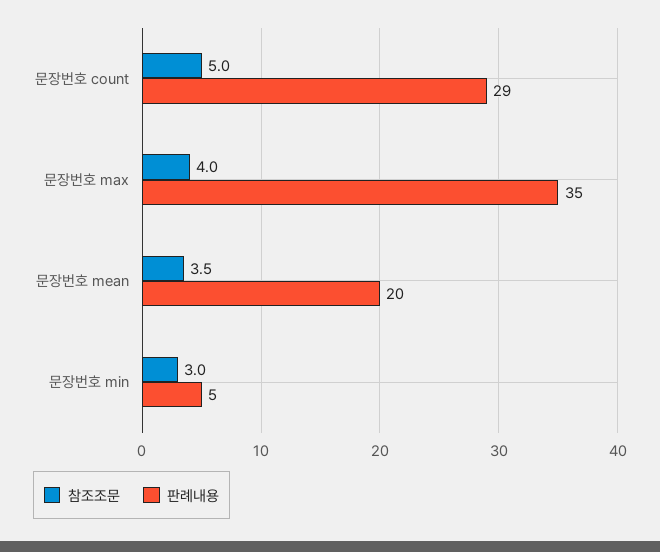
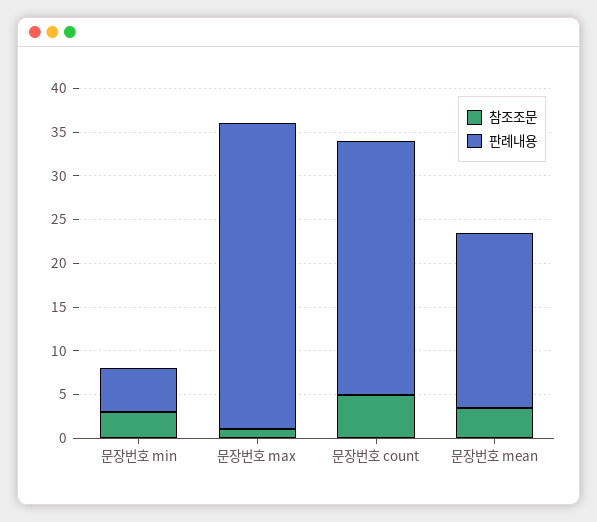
  {
    "참조조문": {
      "문장번호 count": 5,
-     "문장번호 max": 4,
+     "문장번호 max": 1,
      "문장번호 mean": 3.5,
      "문장번호 min": 3
    },
    "판례내용": {
      "문장번호 count": 29,
      "문장번호 max": 35,
      "문장번호 mean": 20,
      "문장번호 min": 5
    }
  }

